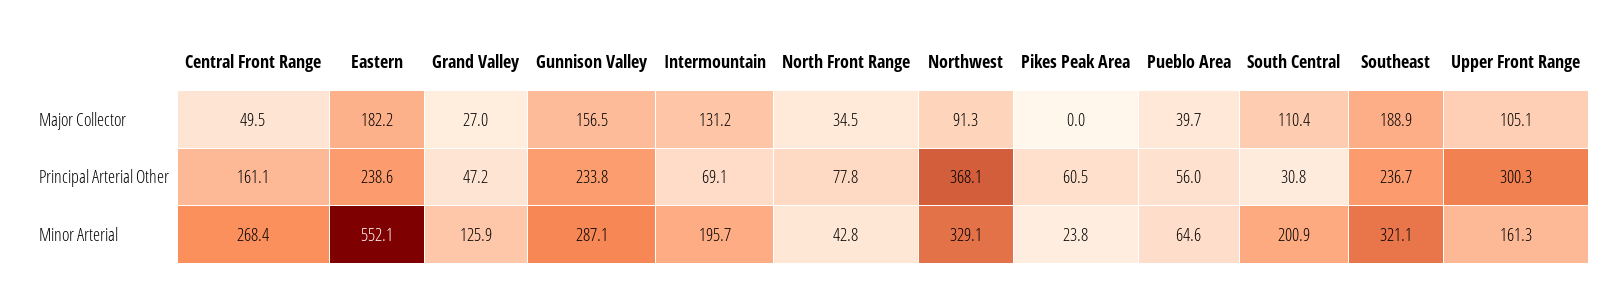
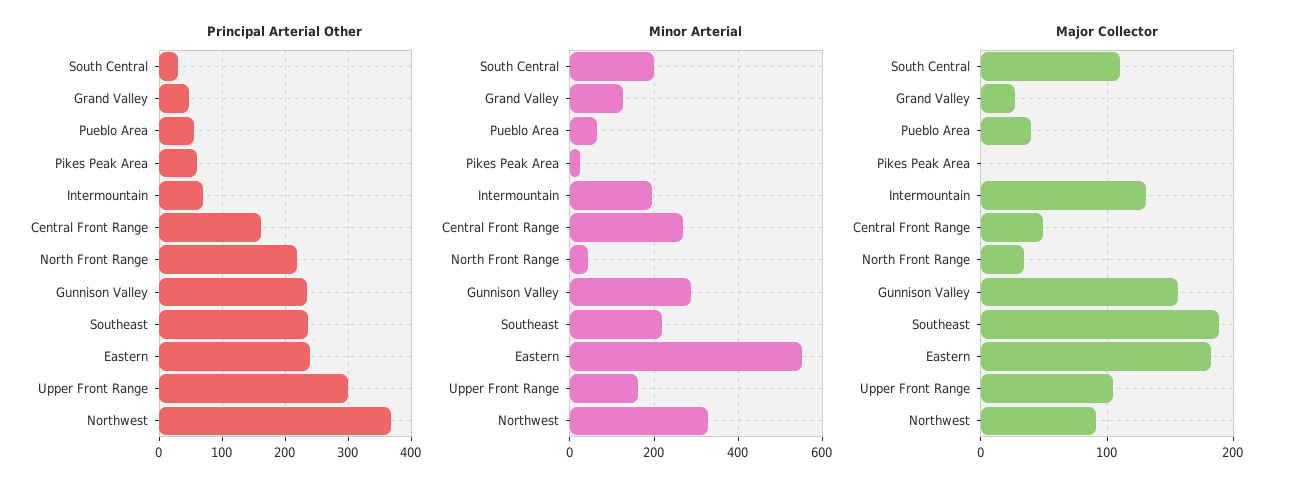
  {
    "Major Collector": {
      "Central Front Range": 49.5,
      "Eastern": 182.2,
      "Grand Valley": 27,
      "Gunnison Valley": 156.5,
      "Intermountain": 131.2,
      "North Front Range": 34.5,
      "Northwest": 91.3,
      "Pikes Peak Area": 0,
      "Pueblo Area": 39.7,
      "South Central": 110.4,
      "Southeast": 188.9,
      "Upper Front Range": 105.1
    },
    "Principal Arterial Other": {
      "Central Front Range": 161.1,
      "Eastern": 238.6,
      "Grand Valley": 47.2,
      "Gunnison Valley": 233.8,
      "Intermountain": 69.1,
-     "North Front Range": 77.8,
+     "North Front Range": 220,
      "Northwest": 368.1,
      "Pikes Peak Area": 60.5,
      "Pueblo Area": 56,
      "South Central": 30.8,
      "Southeast": 236.7,
      "Upper Front Range": 300.3
    },
    "Minor Arterial": {
      "Central Front Range": 268.4,
      "Eastern": 552.1,
      "Grand Valley": 125.9,
      "Gunnison Valley": 287.1,
      "Intermountain": 195.7,
      "North Front Range": 42.8,
      "Northwest": 329.1,
      "Pikes Peak Area": 23.8,
      "Pueblo Area": 64.6,
      "South Central": 200.9,
-     "Southeast": 321.1,
+     "Southeast": 220,
      "Upper Front Range": 161.3
    }
  }

